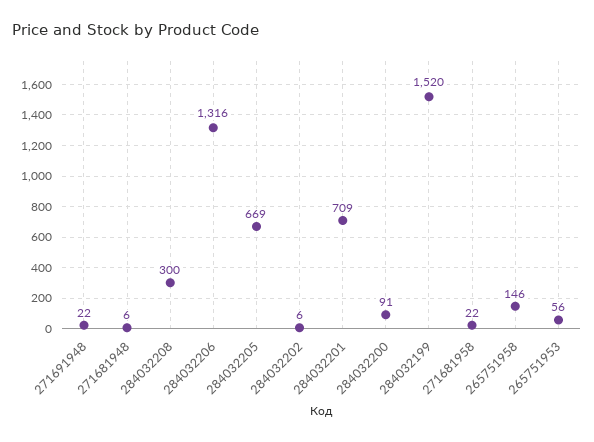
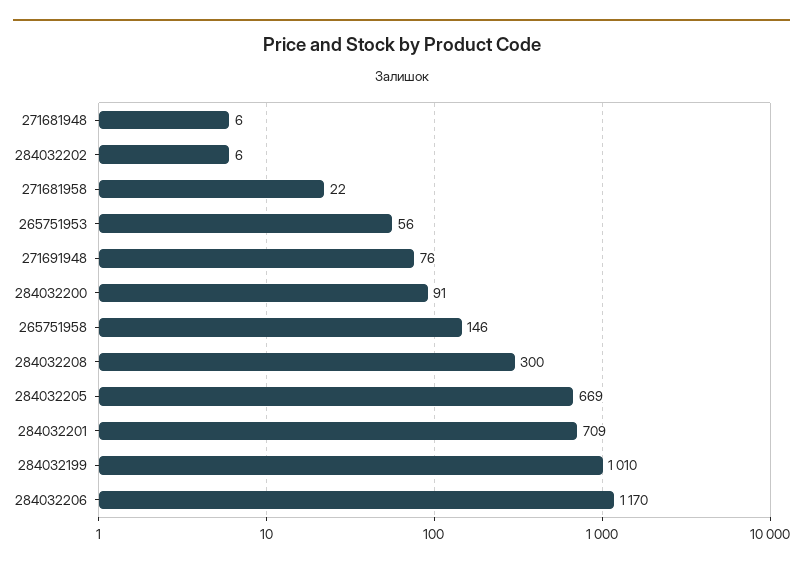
  {
-   "271691948": 22,
+   "271691948": 76,
    "271681948": 6,
    "284032208": 300,
-   "284032206": 1316,
+   "284032206": 1170,
    "284032205": 669,
    "284032202": 6,
    "284032201": 709,
    "284032200": 91,
-   "284032199": 1520,
+   "284032199": 1010,
    "271681958": 22,
    "265751958": 146,
    "265751953": 56
  }

